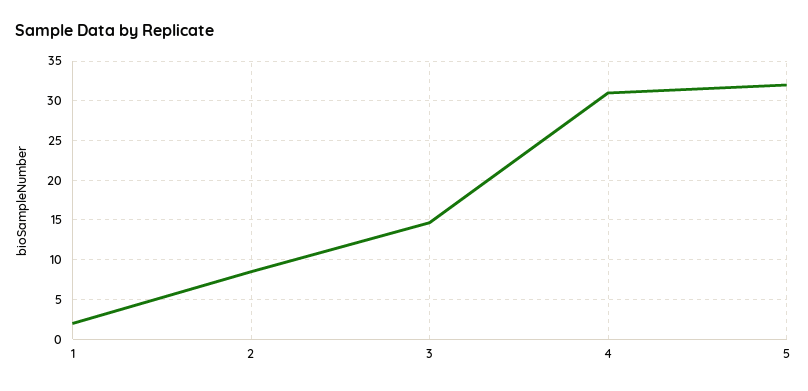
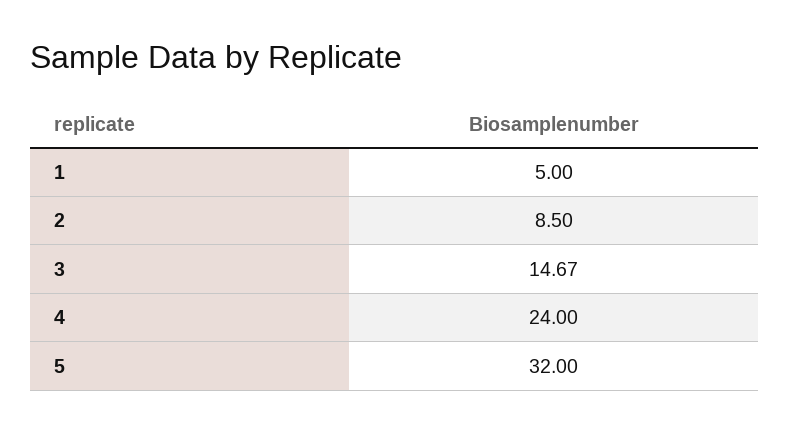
  {
-   "1": 2,
+   "1": 5,
    "2": 8.5,
    "3": 14.67,
-   "4": 31,
+   "4": 24,
    "5": 32
  }

